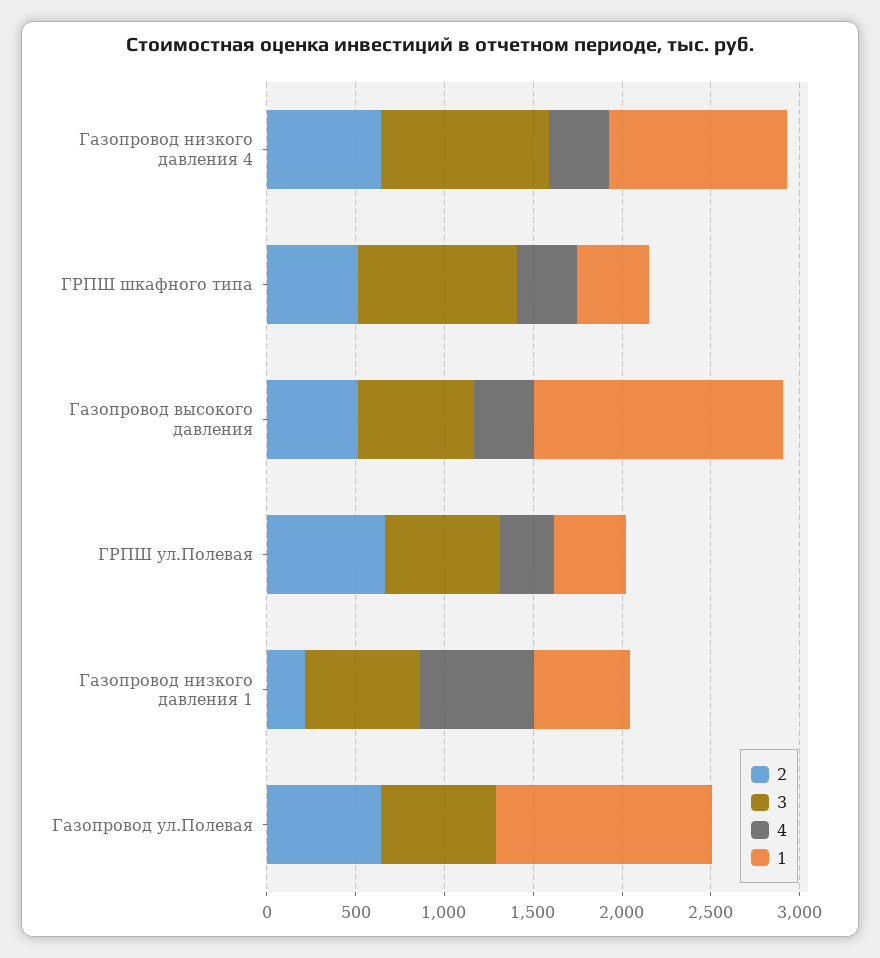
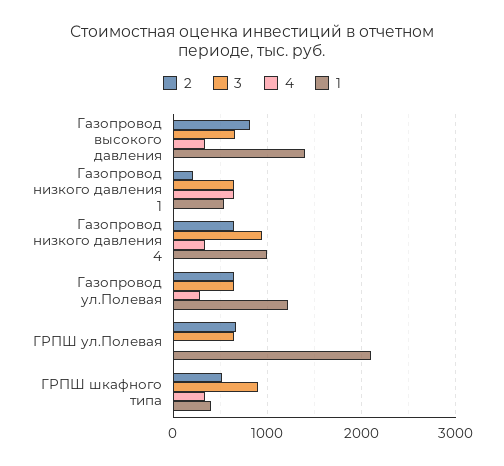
  {
    "2": {
      "Газопровод низкого давления 4": 600,
      "ГРПШ шкафного типа": 500,
-     "Газопровод высокого давления": 500,
+     "Газопровод высокого давления": 800,
      "ГРПШ ул.Полевая": 700,
      "Газопровод низкого давления 1": 200,
      "Газопровод ул.Полевая": 600
    },
    "3": {
      "Газопровод низкого давления 4": 900,
      "ГРПШ шкафного типа": 900,
      "Газопровод высокого давления": 700,
      "ГРПШ ул.Полевая": 600,
      "Газопровод низкого давления 1": 600,
      "Газопровод ул.Полевая": 600
    },
    "4": {
      "Газопровод низкого давления 4": 300,
      "ГРПШ шкафного типа": 300,
      "Газопровод высокого давления": 300,
-     "ГРПШ ул.Полевая": 300,
+     "ГРПШ ул.Полевая": 0,
      "Газопровод низкого давления 1": 600,
-     "Газопровод ул.Полевая": 0
+     "Газопровод ул.Полевая": 300
    },
    "1": {
      "Газопровод низкого давления 4": 1000,
      "ГРПШ шкафного типа": 400,
      "Газопровод высокого давления": 1400,
-     "ГРПШ ул.Полевая": 400,
+     "ГРПШ ул.Полевая": 2100,
      "Газопровод низкого давления 1": 500,
      "Газопровод ул.Полевая": 1200
    }
  }

